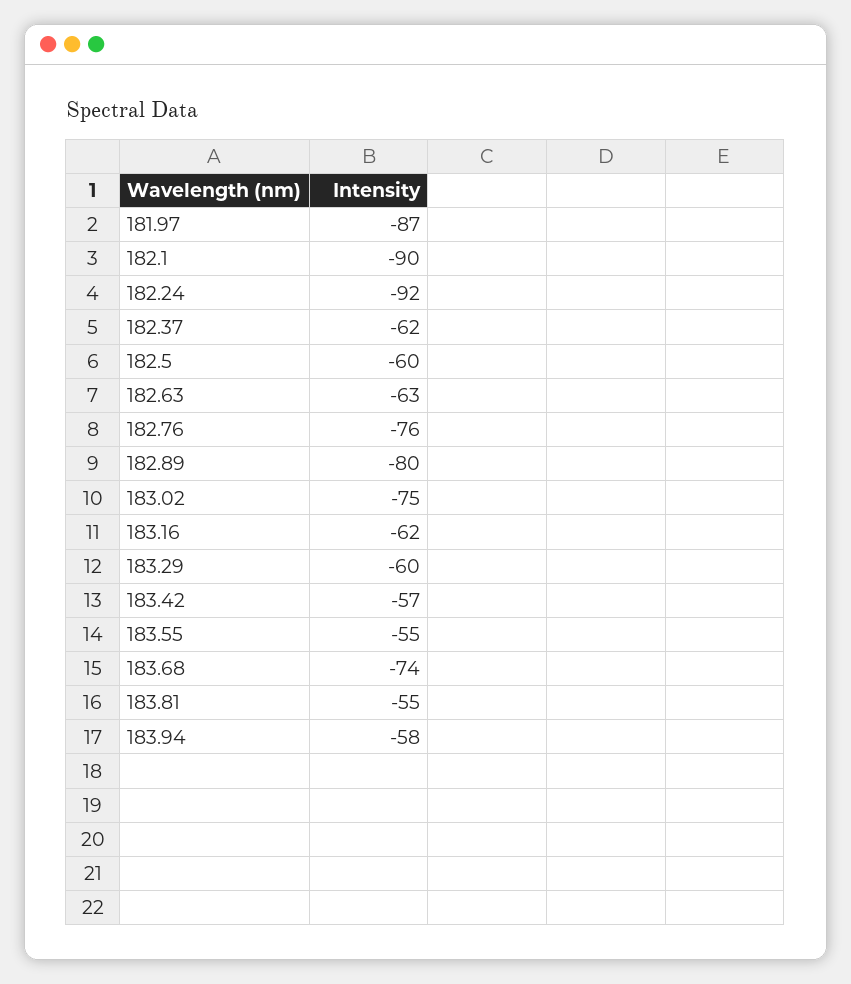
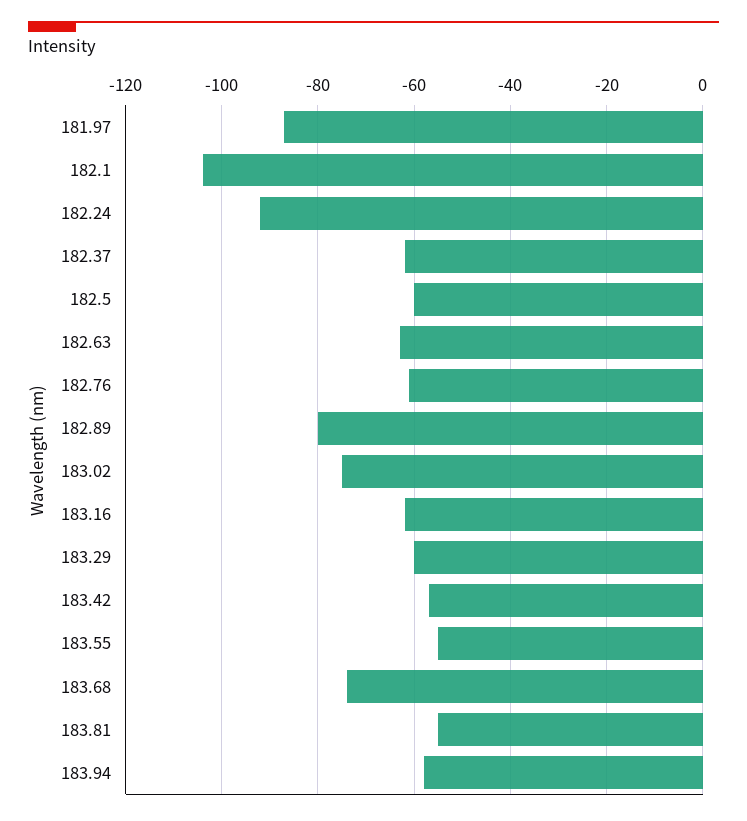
  {
    "181.97": -87,
-   "182.1": -90,
+   "182.1": -105,
    "182.24": -92,
    "182.37": -62,
    "182.5": -60,
    "182.63": -63,
-   "182.76": -76,
+   "182.76": -60,
    "182.89": -80,
    "183.02": -75,
    "183.16": -62,
    "183.29": -60,
    "183.42": -57,
    "183.55": -55,
    "183.68": -74,
    "183.81": -55,
    "183.94": -58
  }

